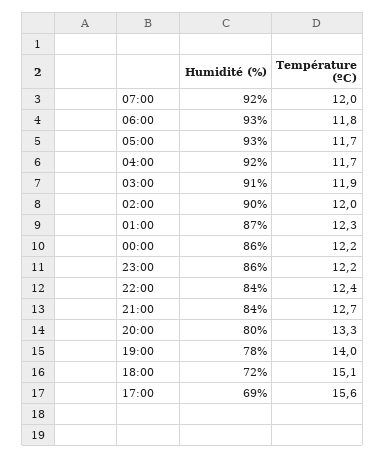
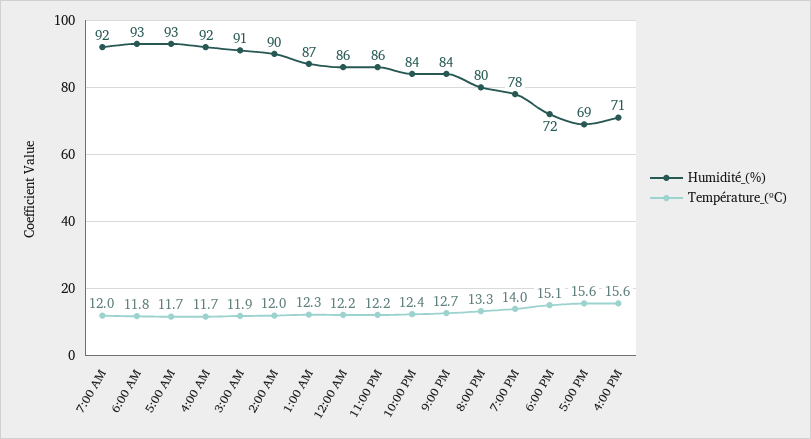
  {
    "Humidité (%)": {
      "07:00": 92,
      "06:00": 93,
      "05:00": 93,
      "04:00": 92,
      "03:00": 91,
      "02:00": 90,
      "01:00": 87,
      "00:00": 86,
      "23:00": 86,
      "22:00": 84,
      "21:00": 84,
      "20:00": 80,
      "19:00": 78,
      "18:00": 72,
-     "17:00": 69
+     "17:00": 69,
+     "4:00 PM": 71
    },
    "Température (ºC)": {
      "07:00": 12,
      "06:00": 11.8,
      "05:00": 11.7,
      "04:00": 11.7,
      "03:00": 11.9,
      "02:00": 12,
      "01:00": 12.3,
      "00:00": 12.2,
      "23:00": 12.2,
      "22:00": 12.4,
      "21:00": 12.7,
      "20:00": 13.3,
      "19:00": 14,
      "18:00": 15.1,
-     "17:00": 15.6
+     "17:00": 15.6,
+     "4:00 PM": 15.6
    }
  }

